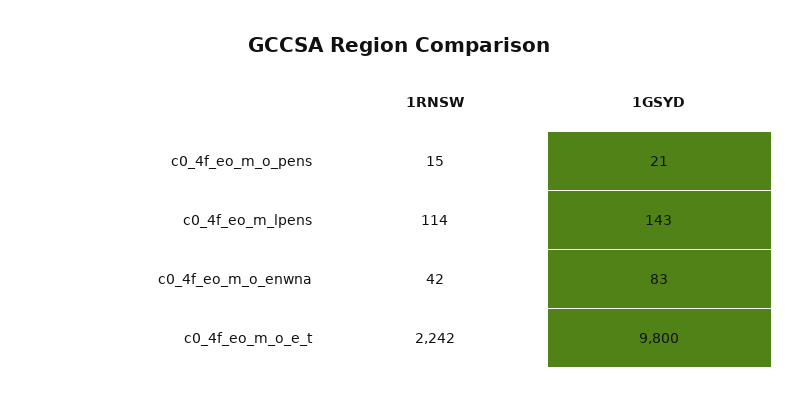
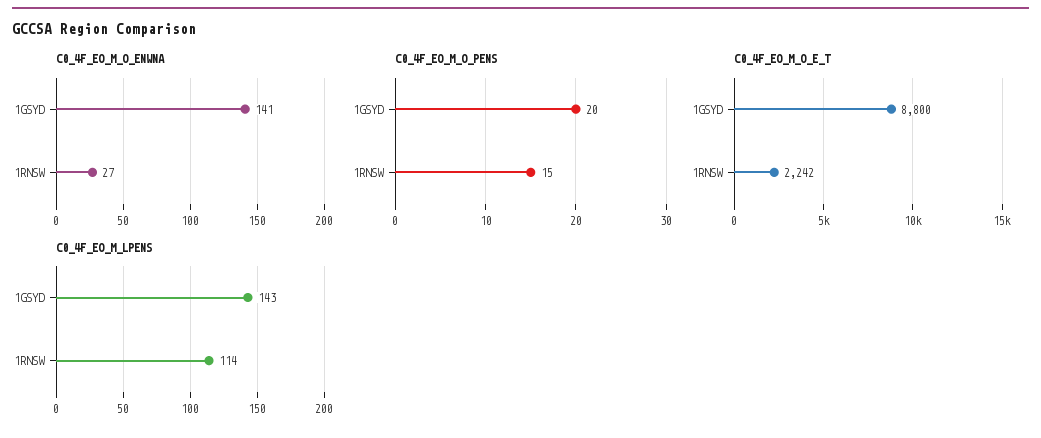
  {
    "c0_4f_eo_m_o_pens": {
      "1RNSW": 15,
-     "1GSYD": 21
+     "1GSYD": 20
    },
    "c0_4f_eo_m_lpens": {
      "1RNSW": 114,
      "1GSYD": 143
    },
    "c0_4f_eo_m_o_enwna": {
-     "1RNSW": 42,
+     "1RNSW": 27,
-     "1GSYD": 83
+     "1GSYD": 141
    },
    "c0_4f_eo_m_o_e_t": {
      "1RNSW": 2242,
-     "1GSYD": 9800
+     "1GSYD": 8800
    }
  }

